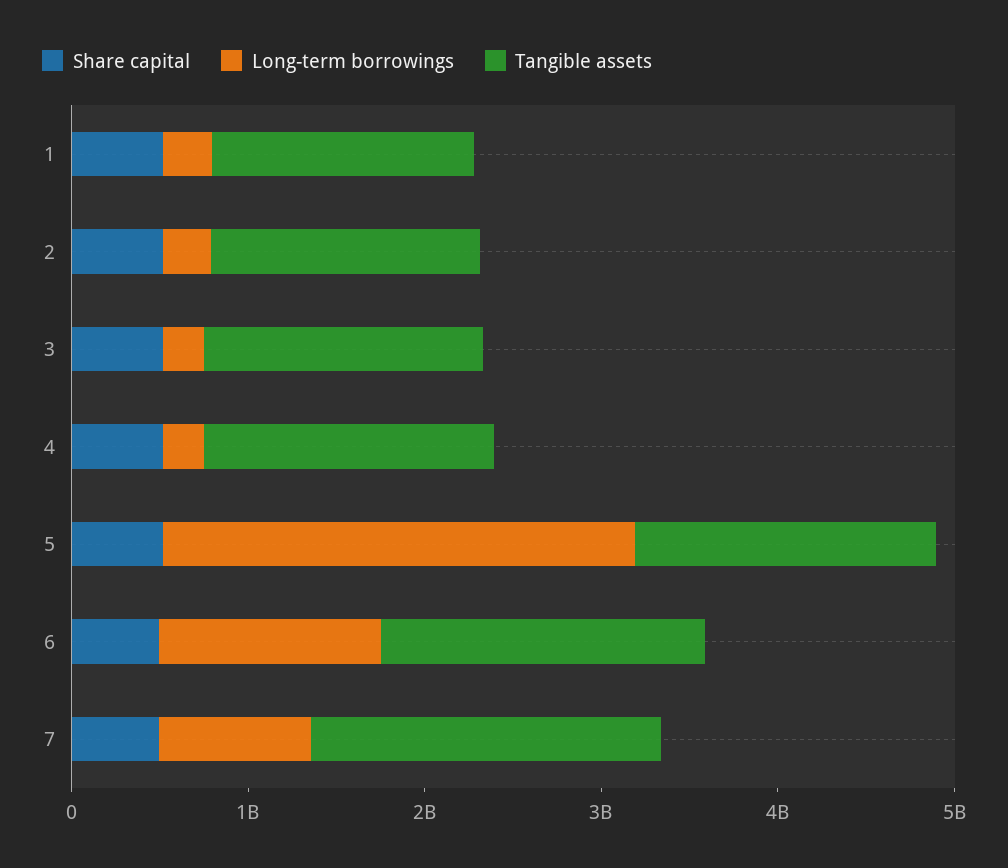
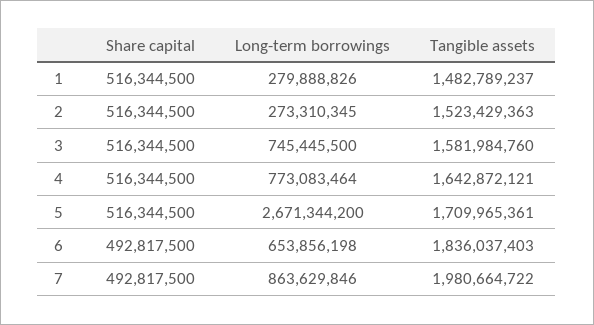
  {
    "Share capital": {
      "1": 516344500,
      "2": 516344500,
      "3": 516344500,
      "4": 516344500,
      "5": 516344500,
      "6": 492817500,
      "7": 492817500
    },
    "Long-term borrowings": {
      "1": 279888826,
      "2": 273310345,
-     "3": 200000000,
+     "3": 745445500,
-     "4": 200000000,
+     "4": 773083464,
      "5": 2671344200,
-     "6": 1200000000,
+     "6": 653856198,
      "7": 863629846
    },
    "Tangible assets": {
      "1": 1482789237,
      "2": 1523429363,
      "3": 1581984760,
      "4": 1642872121,
      "5": 1709965361,
      "6": 1836037403,
      "7": 1980664722
    }
  }

